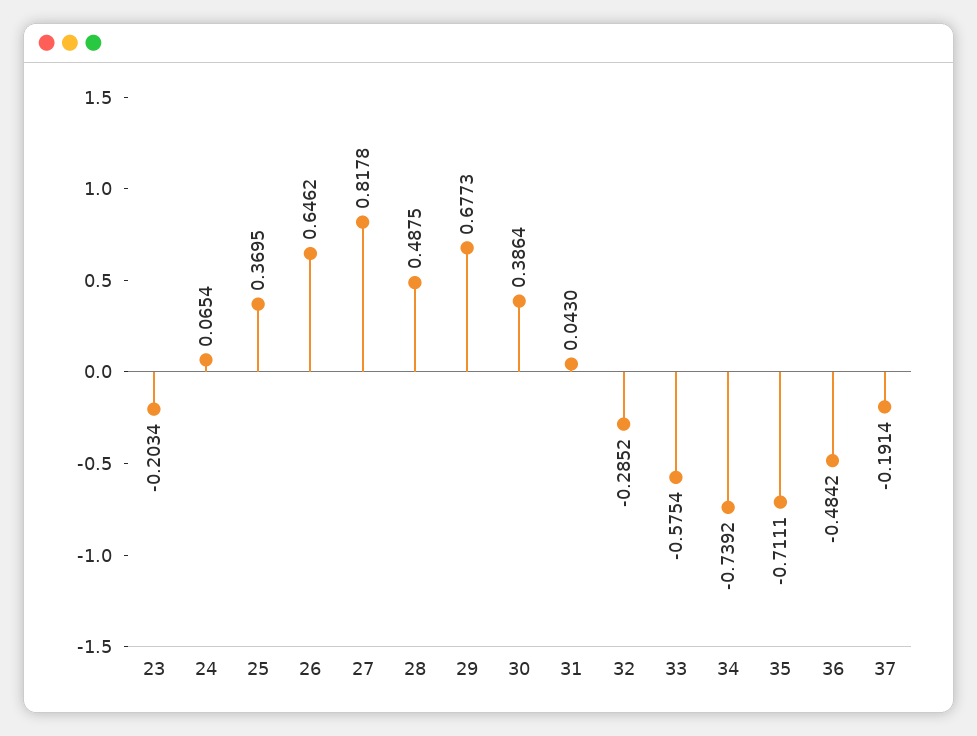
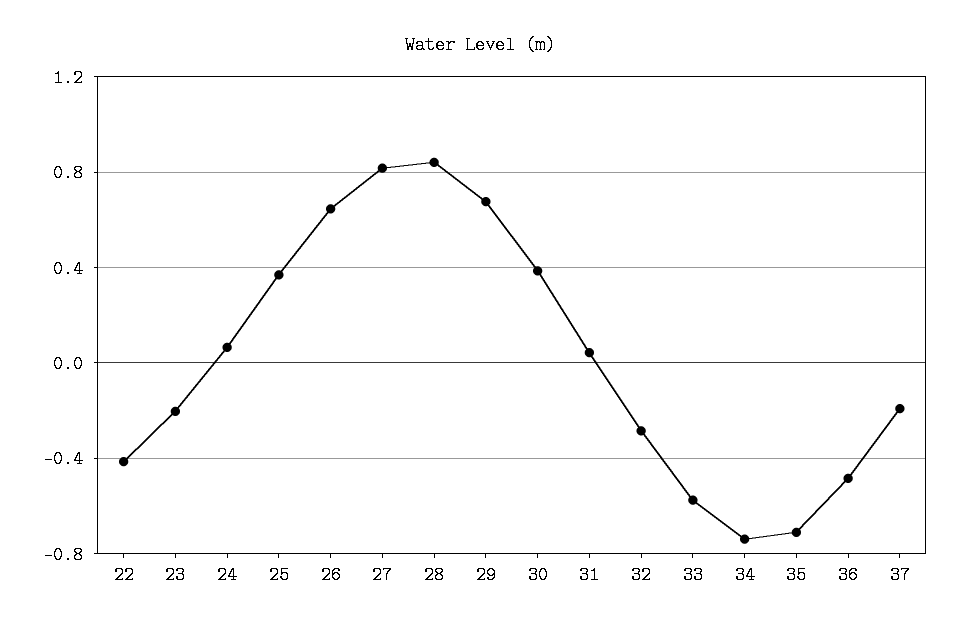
  {
    "23": -0.2034,
    "24": 0.0654,
    "25": 0.3695,
    "26": 0.6462,
    "27": 0.8178,
-   "28": 0.4875,
+   "28": 0.85,
    "29": 0.6773,
    "30": 0.3864,
    "31": 0.043,
    "32": -0.2852,
    "33": -0.5754,
    "34": -0.7392,
    "35": -0.7111,
    "36": -0.4842,
-   "37": -0.1914
+   "37": -0.1914,
+   "22": -0.4
  }

